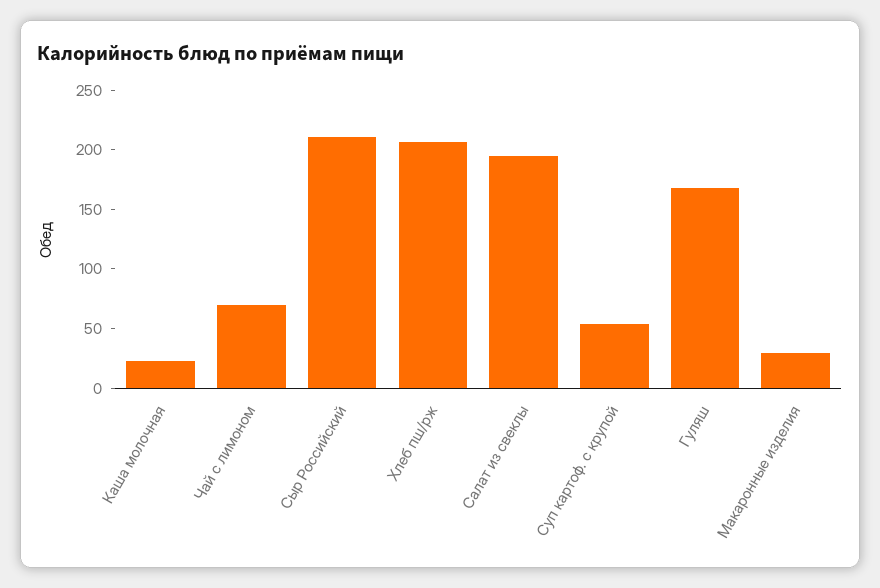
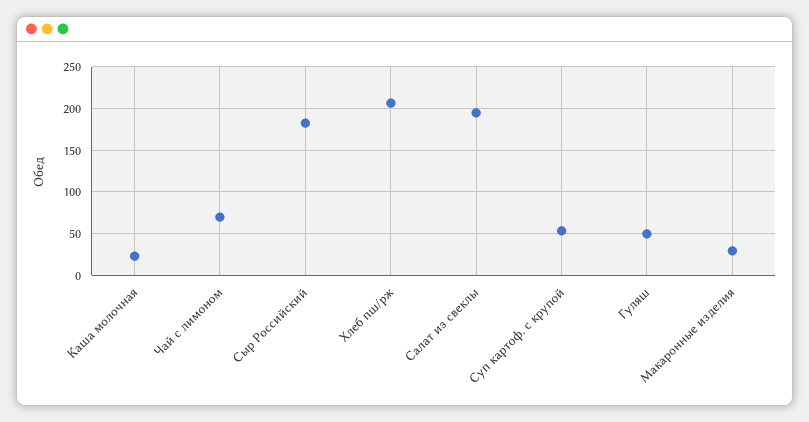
  {
    "Каша молочная": 20,
    "Чай с лимоном": 70,
-   "Сыр Российский": 210,
+   "Сыр Российский": 180,
    "Хлеб пш/рж": 210,
    "Салат из свеклы": 190,
    "Суп картоф. с крупой": 50,
-   "Гуляш": 170,
+   "Гуляш": 50,
    "Макаронные изделия": 30
  }

